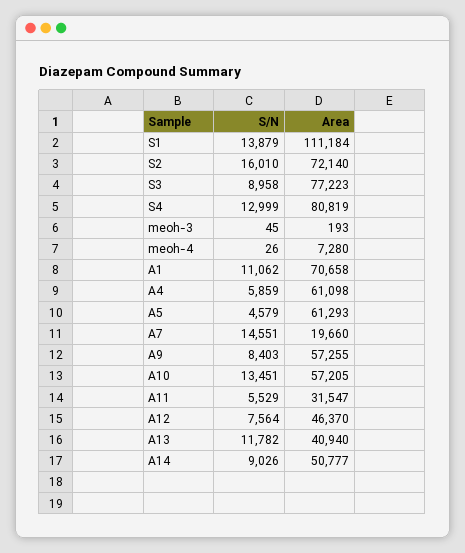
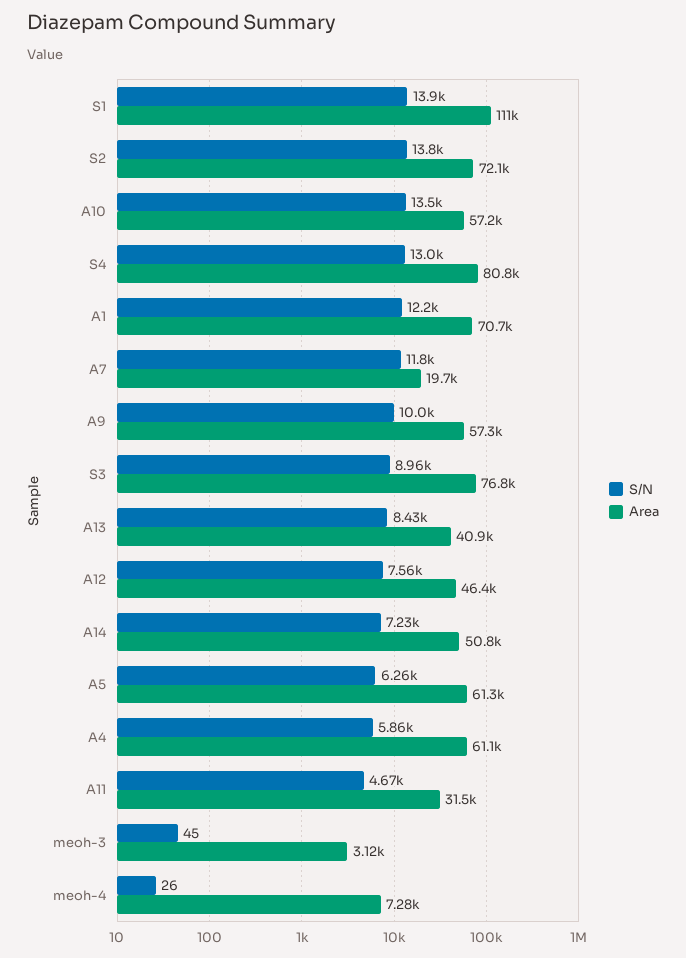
  {
    "S/N": {
      "S1": 13879,
-     "S2": 16010,
+     "S2": 13800,
      "S3": 8958,
      "S4": 12999,
      "meoh-3": 45,
      "meoh-4": 26,
-     "A1": 11062,
+     "A1": 12200,
      "A4": 5859,
-     "A5": 4579,
+     "A5": 6260,
-     "A7": 14551,
+     "A7": 11800,
-     "A9": 8403,
+     "A9": 10000,
      "A10": 13451,
-     "A11": 5529,
+     "A11": 4670,
      "A12": 7564,
-     "A13": 11782,
+     "A13": 8430,
-     "A14": 9026
+     "A14": 7230
    },
    "Area": {
      "S1": 111184,
      "S2": 72140,
-     "S3": 77223,
+     "S3": 76800,
      "S4": 80819,
-     "meoh-3": 193,
+     "meoh-3": 3120,
      "meoh-4": 7280,
      "A1": 70658,
      "A4": 61098,
      "A5": 61293,
      "A7": 19660,
      "A9": 57255,
      "A10": 57205,
      "A11": 31547,
      "A12": 46370,
      "A13": 40940,
      "A14": 50777
    }
  }

